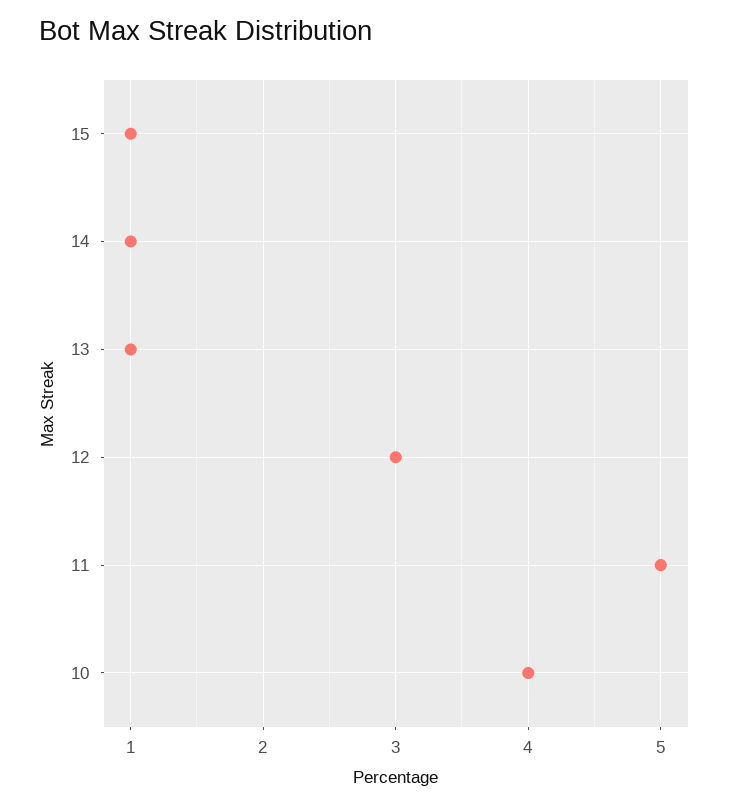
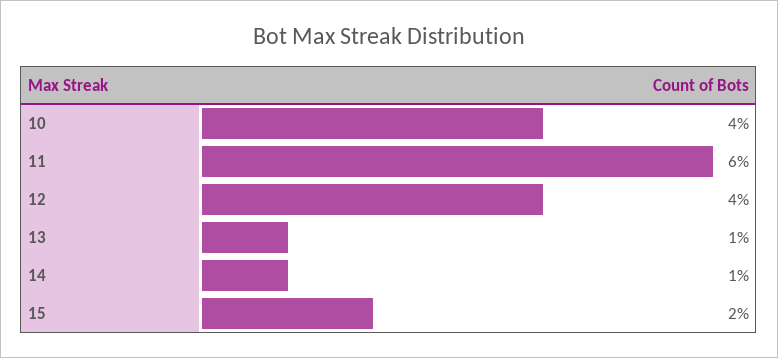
  {
-   "15": 1,
+   "15": 2,
    "14": 1,
    "13": 1,
-   "12": 3,
+   "12": 4,
-   "11": 5,
+   "11": 6,
    "10": 4
  }

